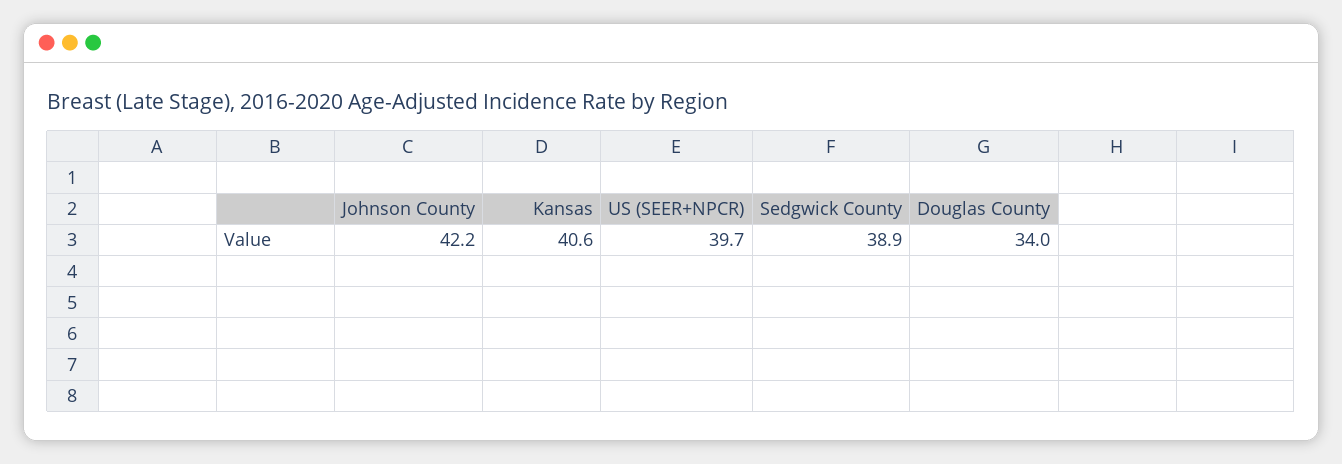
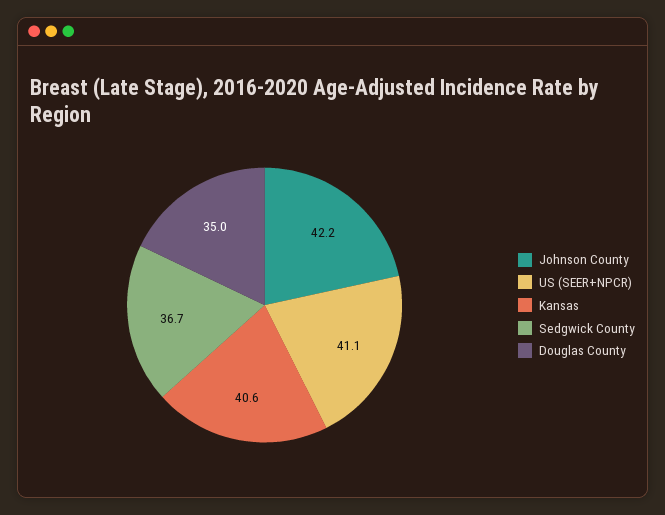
  {
    "Johnson County": 42.2,
    "Kansas": 40.6,
-   "US (SEER+NPCR)": 39.7,
+   "US (SEER+NPCR)": 41.1,
-   "Sedgwick County": 38.9,
+   "Sedgwick County": 36.7,
-   "Douglas County": 34
+   "Douglas County": 35
  }

